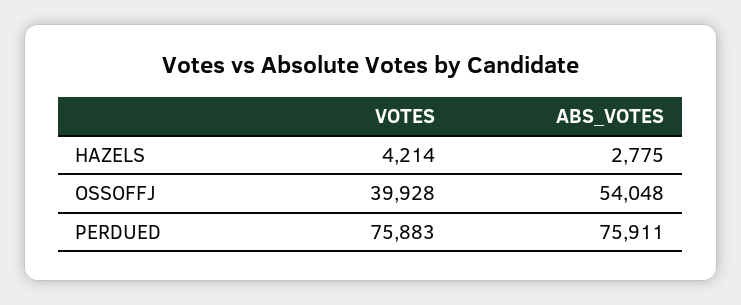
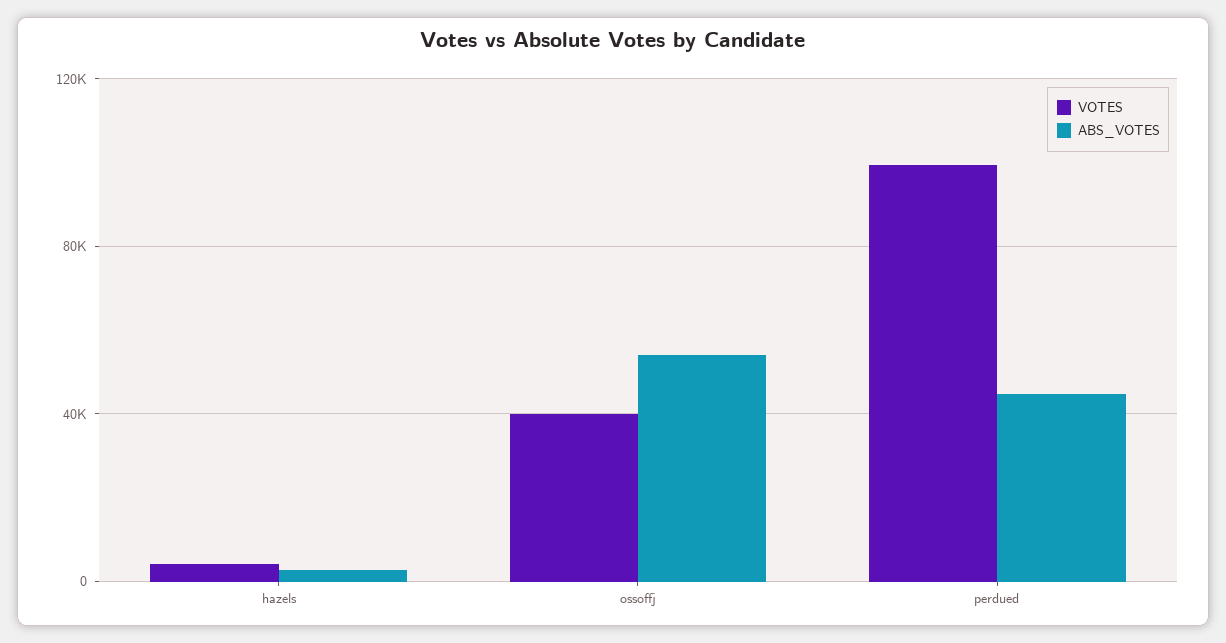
  {
    "VOTES": {
      "HAZELS": 4214,
      "OSSOFFJ": 39928,
-     "PERDUED": 75883
+     "PERDUED": 100000
    },
    "ABS_VOTES": {
      "HAZELS": 2775,
      "OSSOFFJ": 54048,
-     "PERDUED": 75911
+     "PERDUED": 45000
    }
  }

